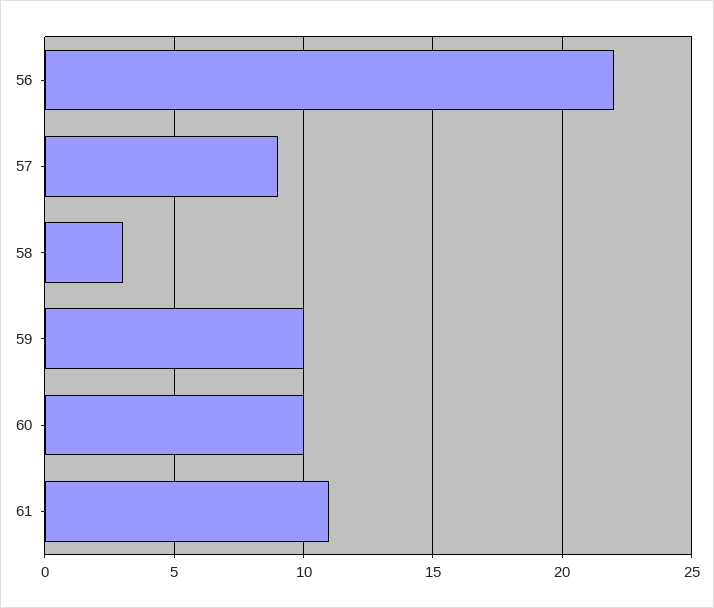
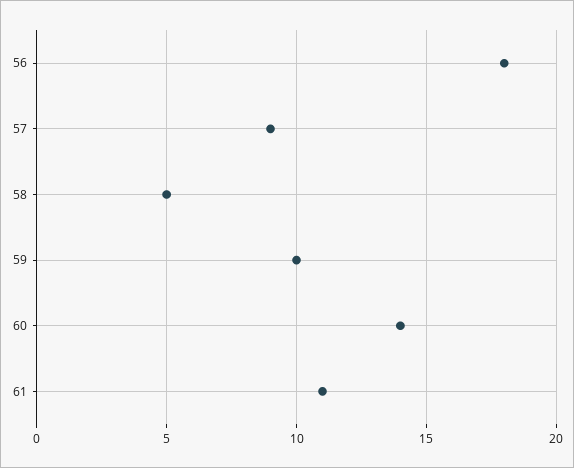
  {
-   "56": 22,
+   "56": 18,
    "57": 9,
-   "58": 3,
+   "58": 5,
    "59": 10,
-   "60": 10,
+   "60": 14,
    "61": 11
  }

